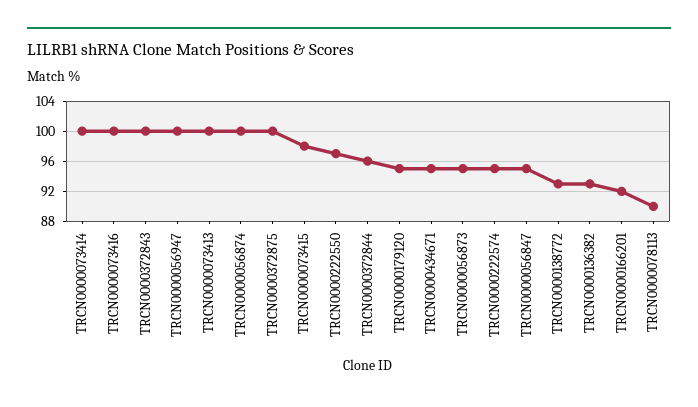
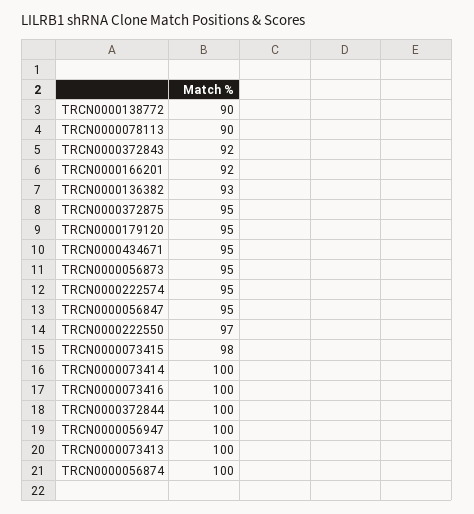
  {
    "TRCN0000073414": 100,
    "TRCN0000073416": 100,
-   "TRCN0000372843": 100,
+   "TRCN0000372843": 92,
    "TRCN0000056947": 100,
    "TRCN0000073413": 100,
    "TRCN0000056874": 100,
-   "TRCN0000372875": 100,
+   "TRCN0000372875": 95,
    "TRCN0000073415": 98,
    "TRCN0000222550": 97,
-   "TRCN0000372844": 96,
+   "TRCN0000372844": 100,
    "TRCN0000179120": 95,
    "TRCN0000434671": 95,
    "TRCN0000056873": 95,
    "TRCN0000222574": 95,
    "TRCN0000056847": 95,
-   "TRCN0000138772": 93,
+   "TRCN0000138772": 90,
    "TRCN0000136382": 93,
    "TRCN0000166201": 92,
    "TRCN0000078113": 90
  }

